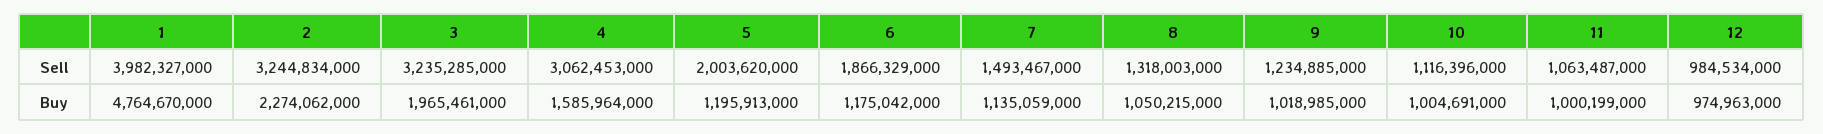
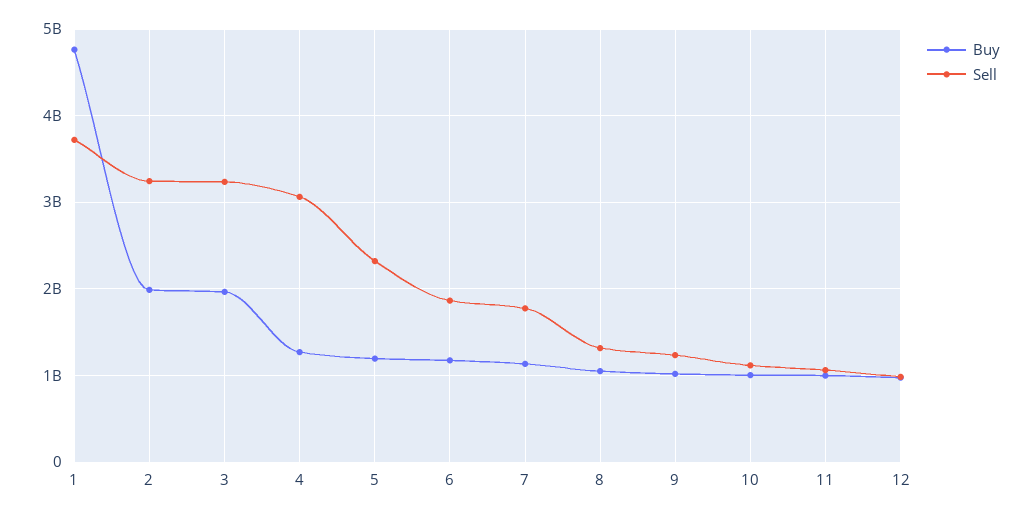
  {
    "Sell": {
-     "1": 3982327000,
+     "1": 3700000000,
      "2": 3244834000,
      "3": 3235285000,
      "4": 3062453000,
-     "5": 2003620000,
+     "5": 2300000000,
      "6": 1866329000,
-     "7": 1493467000,
+     "7": 1800000000,
      "8": 1318003000,
      "9": 1234885000,
      "10": 1116396000,
      "11": 1063487000,
      "12": 984534000
    },
    "Buy": {
      "1": 4764670000,
-     "2": 2274062000,
+     "2": 2000000000,
      "3": 1965461000,
-     "4": 1585964000,
+     "4": 1300000000,
      "5": 1195913000,
      "6": 1175042000,
      "7": 1135059000,
      "8": 1050215000,
      "9": 1018985000,
      "10": 1004691000,
      "11": 1000199000,
      "12": 974963000
    }
  }

